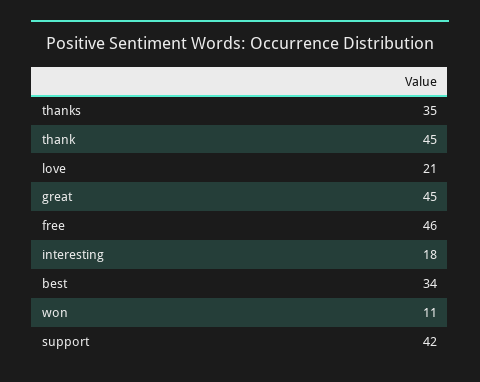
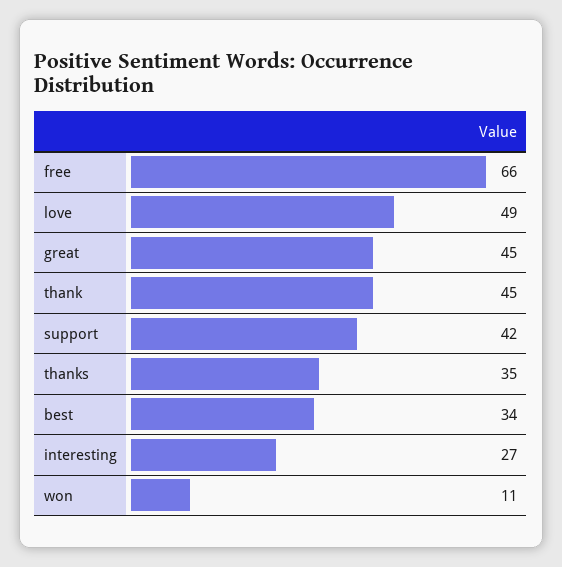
  {
    "thanks": 35,
    "thank": 45,
-   "love": 21,
+   "love": 49,
    "great": 45,
-   "free": 46,
+   "free": 66,
-   "interesting": 18,
+   "interesting": 27,
    "best": 34,
    "won": 11,
    "support": 42
  }

